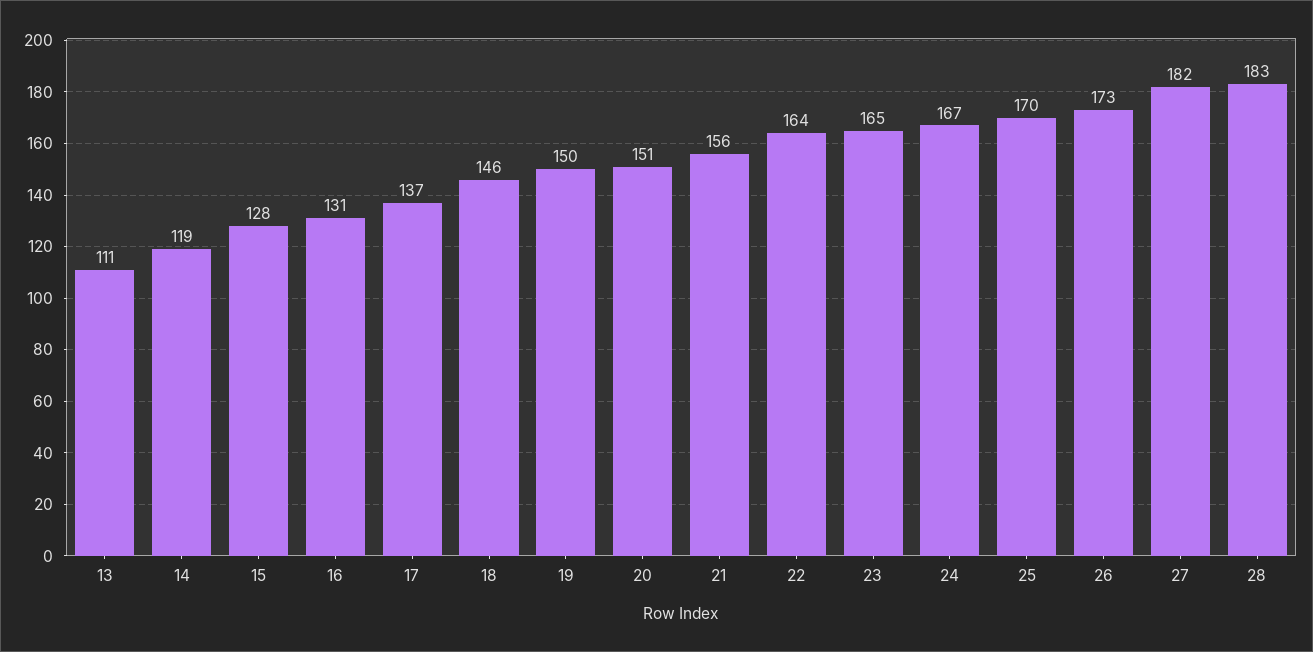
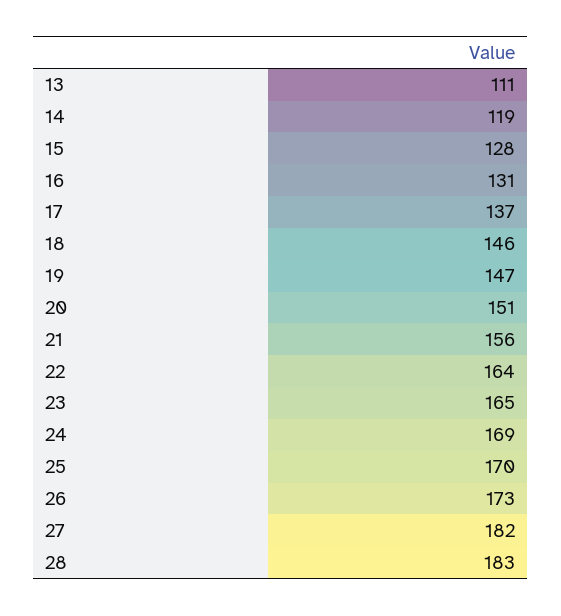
  {
    "13": 111,
    "14": 119,
    "15": 128,
    "16": 131,
    "17": 137,
    "18": 146,
-   "19": 150,
+   "19": 147,
    "20": 151,
    "21": 156,
    "22": 164,
    "23": 165,
-   "24": 167,
+   "24": 169,
    "25": 170,
    "26": 173,
    "27": 182,
    "28": 183
  }

